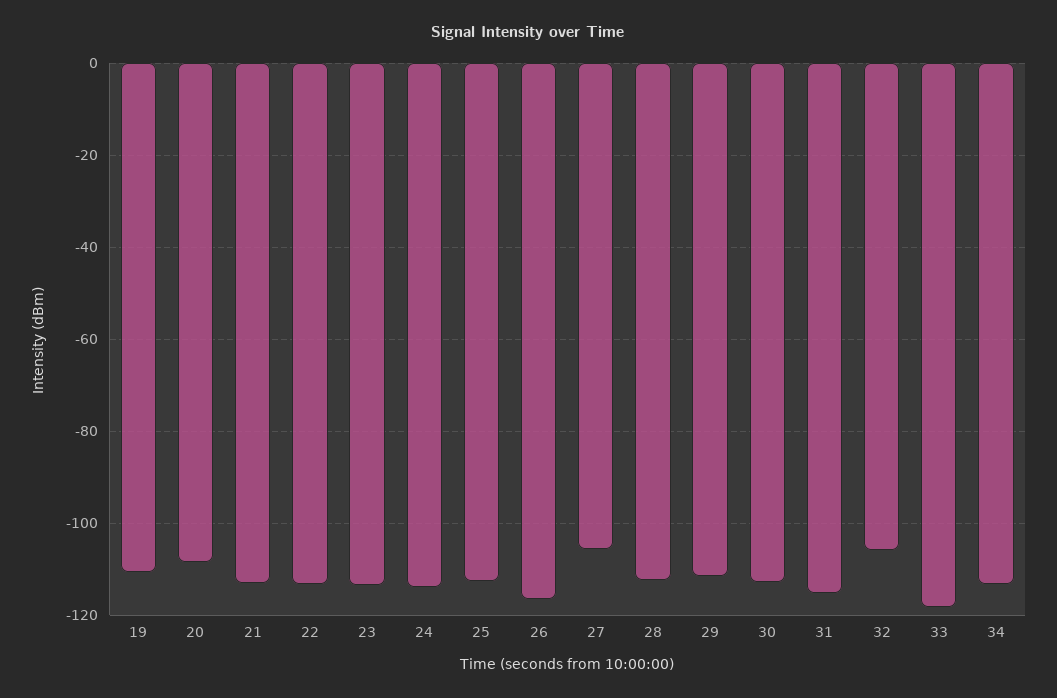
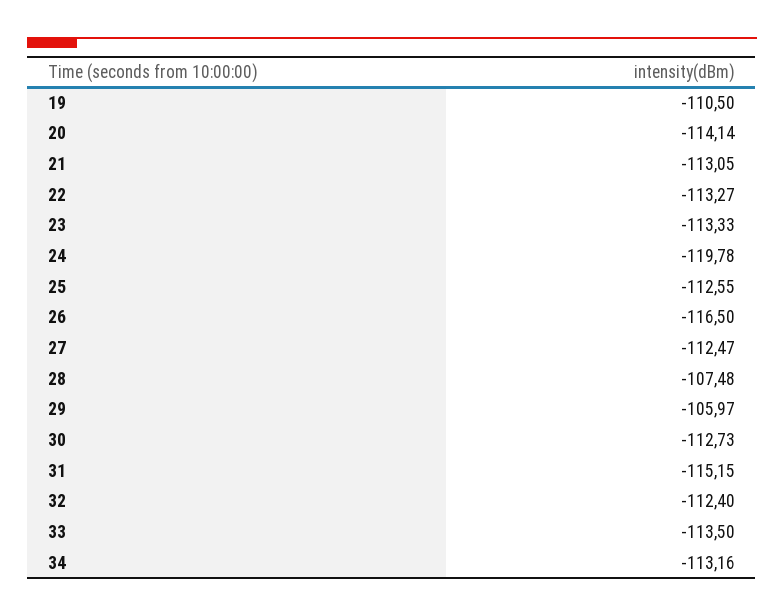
  {
    "19": -110.5,
-   "20": -108,
+   "20": -114.14,
    "21": -113.05,
    "22": -113.27,
    "23": -113.33,
-   "24": -114,
+   "24": -119.78,
    "25": -112.55,
    "26": -116.5,
-   "27": -106,
+   "27": -112.47,
-   "28": -112,
+   "28": -107.48,
-   "29": -112,
+   "29": -105.97,
    "30": -112.73,
    "31": -115.15,
-   "32": -106,
+   "32": -112.4,
-   "33": -118,
+   "33": -113.5,
    "34": -113.16
  }

